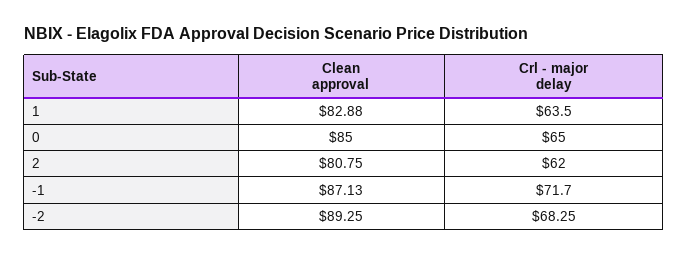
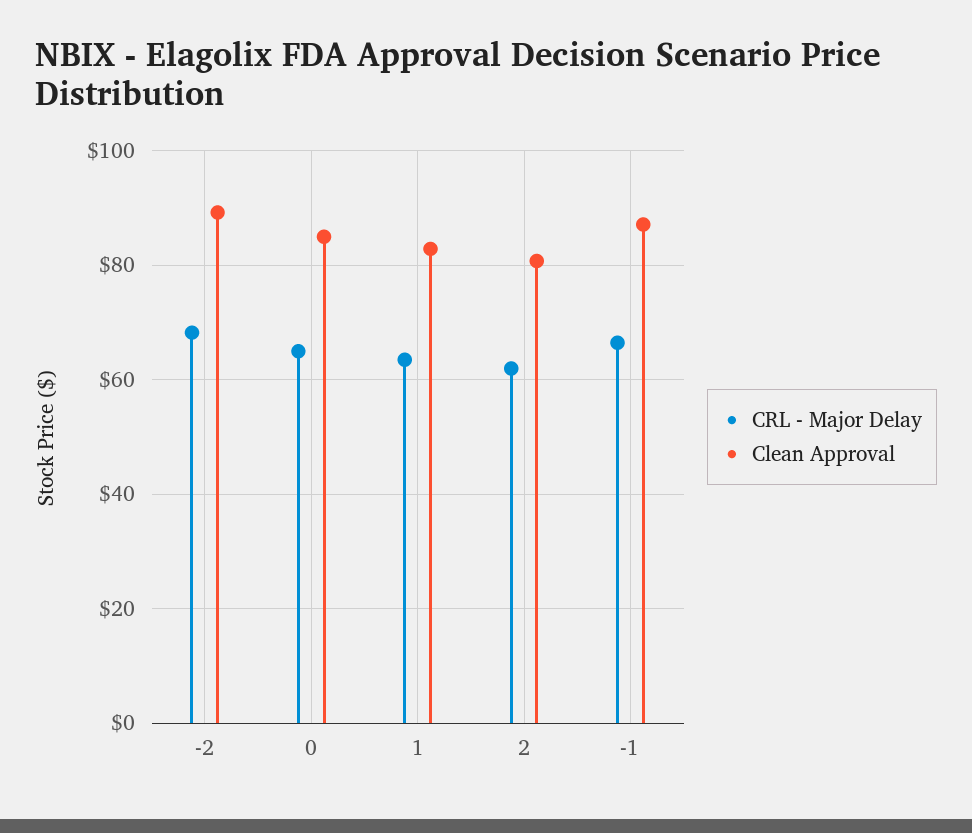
  {
    "Clean approval": {
      "1": 82.88,
      "0": 85,
      "2": 80.75,
      "-1": 87.13,
      "-2": 89.25
    },
    "Crl - major delay": {
      "1": 63.5,
      "0": 65,
      "2": 62,
-     "-1": 71.7,
+     "-1": 66,
      "-2": 68.25
    }
  }

